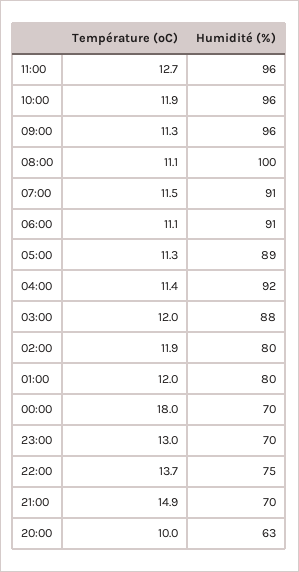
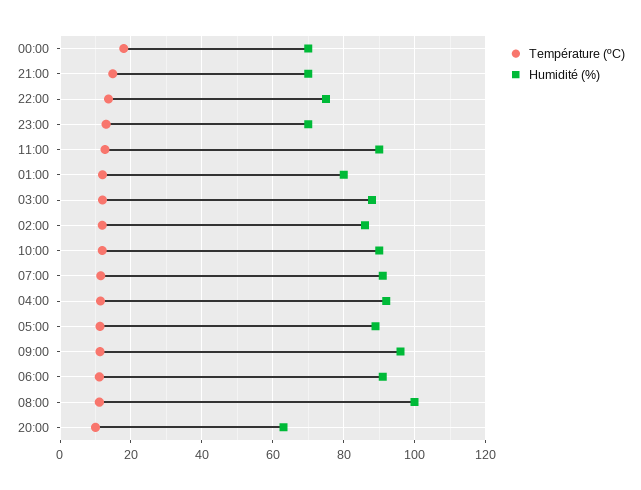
  {
    "Température (ºC)": {
      "11:00": 12.7,
      "10:00": 11.9,
      "09:00": 11.3,
      "08:00": 11.1,
      "07:00": 11.5,
      "06:00": 11.1,
      "05:00": 11.3,
      "04:00": 11.4,
      "03:00": 12,
      "02:00": 11.9,
      "01:00": 12,
      "00:00": 18,
      "23:00": 13,
      "22:00": 13.7,
      "21:00": 14.9,
      "20:00": 10
    },
    "Humidité (%)": {
-     "11:00": 96,
+     "11:00": 90,
-     "10:00": 96,
+     "10:00": 90,
      "09:00": 96,
      "08:00": 100,
      "07:00": 91,
      "06:00": 91,
      "05:00": 89,
      "04:00": 92,
      "03:00": 88,
-     "02:00": 80,
+     "02:00": 86,
      "01:00": 80,
      "00:00": 70,
      "23:00": 70,
      "22:00": 75,
      "21:00": 70,
      "20:00": 63
    }
  }

